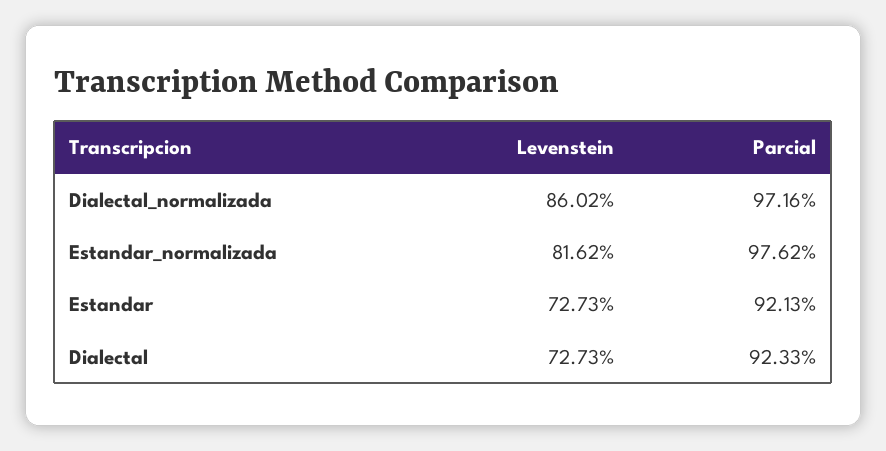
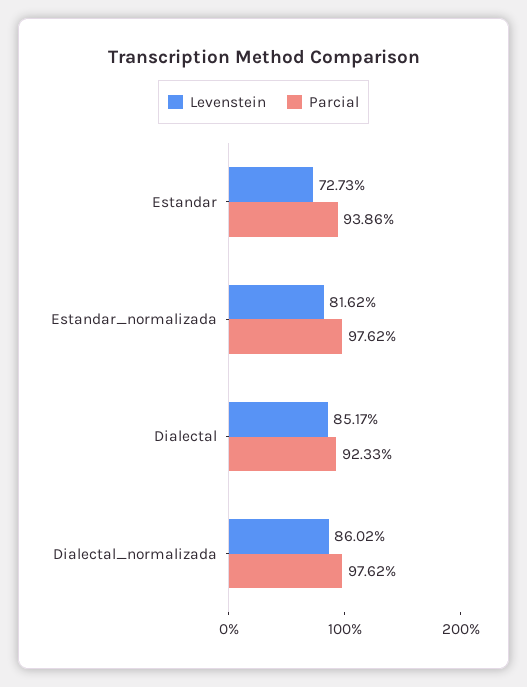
  {
    "Levenstein": {
      "Dialectal_normalizada": 86.02,
      "Estandar_normalizada": 81.62,
      "Estandar": 72.73,
-     "Dialectal": 72.73
+     "Dialectal": 85.17
    },
    "Parcial": {
-     "Dialectal_normalizada": 97.16,
+     "Dialectal_normalizada": 97.62,
      "Estandar_normalizada": 97.62,
-     "Estandar": 92.13,
+     "Estandar": 93.86,
      "Dialectal": 92.33
    }
  }

